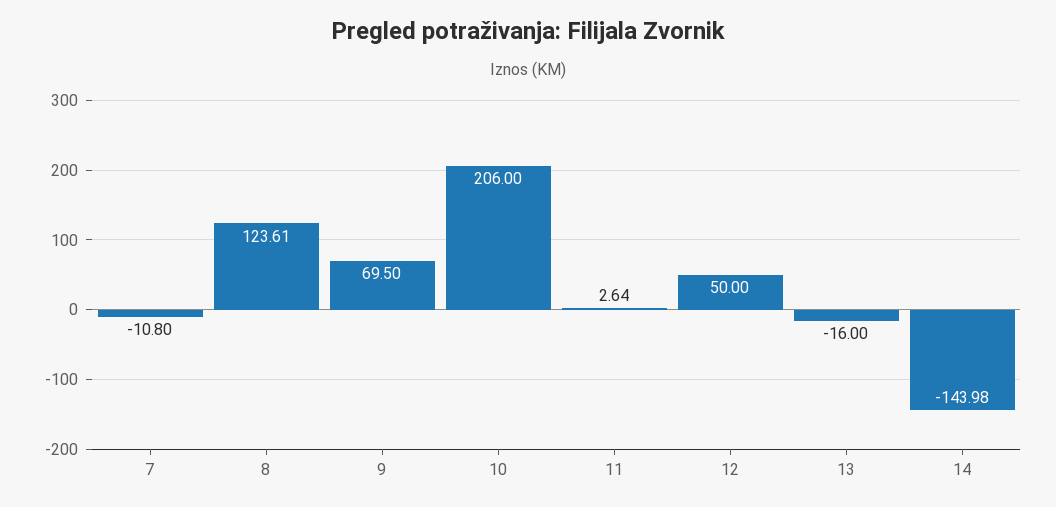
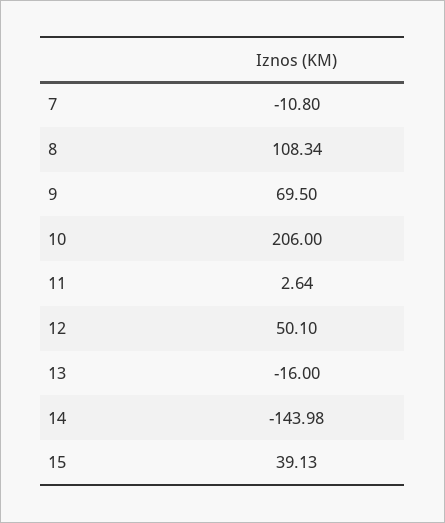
  {
    "7": -10.8,
-   "8": 123.61,
+   "8": 108.34,
    "9": 69.5,
    "10": 206,
    "11": 2.64,
-   "12": 50,
+   "12": 50.1,
    "13": -16,
-   "14": -143.98
+   "14": -143.98,
+   "15": 39.13
  }

